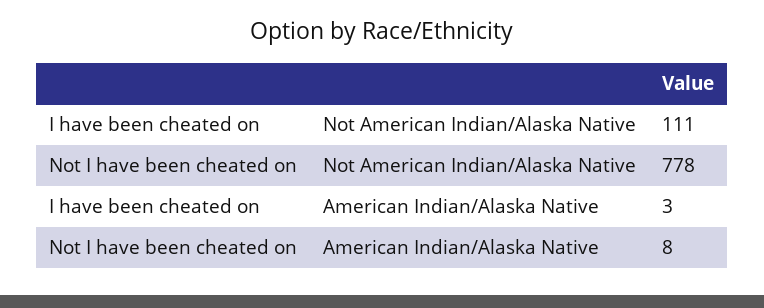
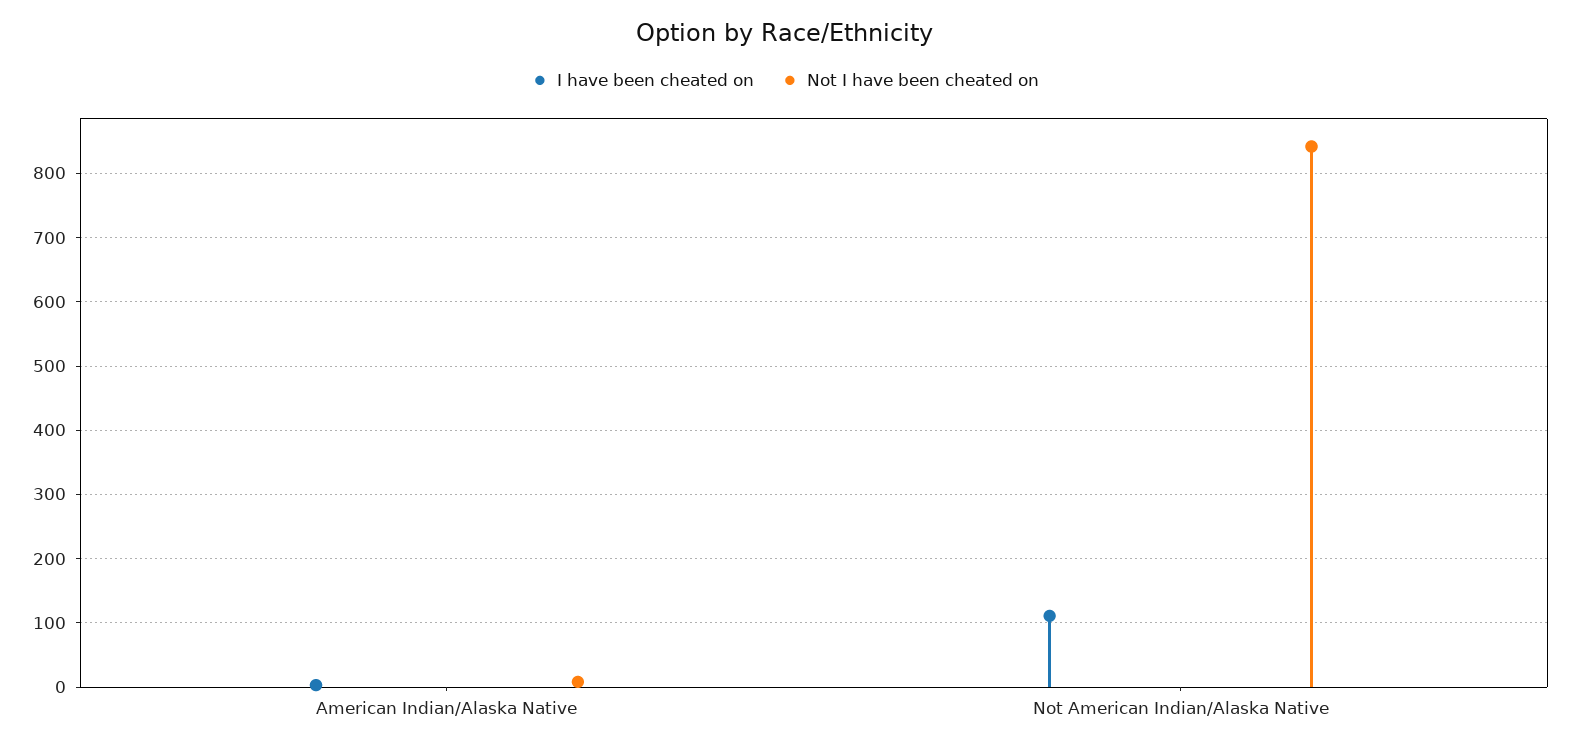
  {
    "I have been cheated on": {
      "Not American Indian/Alaska Native": 111,
      "American Indian/Alaska Native": 3
    },
    "Not I have been cheated on": {
-     "Not American Indian/Alaska Native": 778,
+     "Not American Indian/Alaska Native": 840,
      "American Indian/Alaska Native": 8
    }
  }

